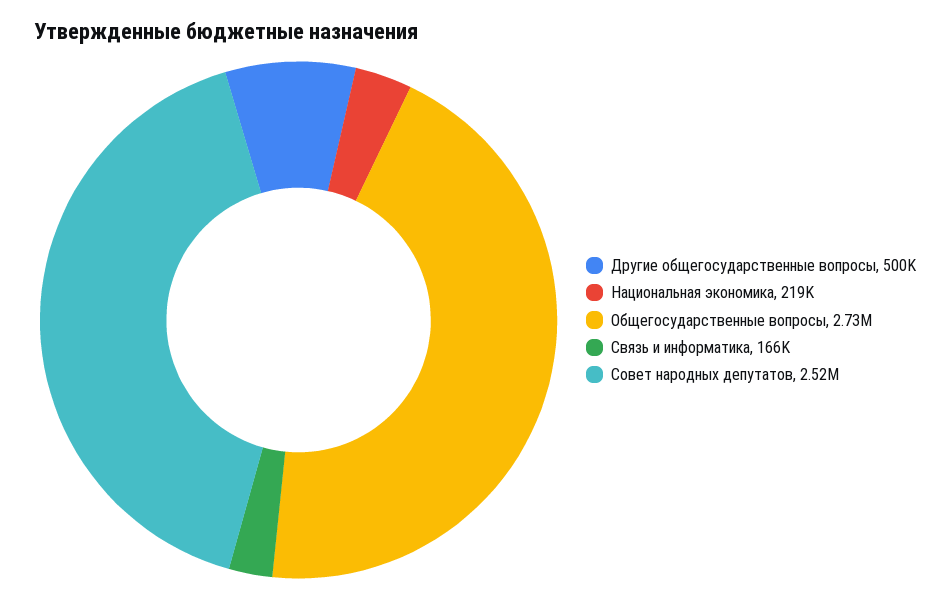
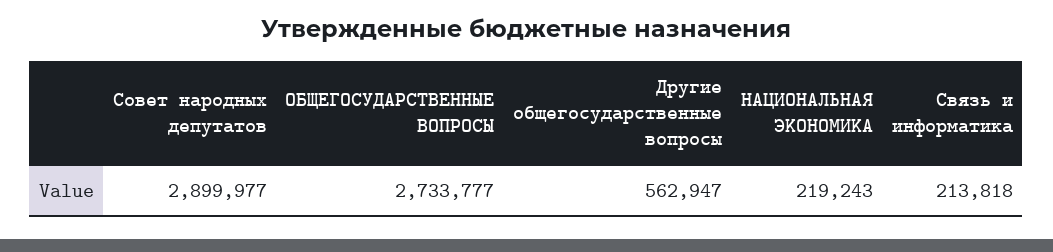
  {
-   "Другие общегосударственные вопросы": 500000,
+   "Другие общегосударственные вопросы": 562947,
    "Национальная экономика": 219243,
    "Общегосударственные вопросы": 2733777,
-   "Связь и информатика": 166000,
+   "Связь и информатика": 213818,
-   "Совет народных депутатов": 2520000
+   "Совет народных депутатов": 2899977
  }

